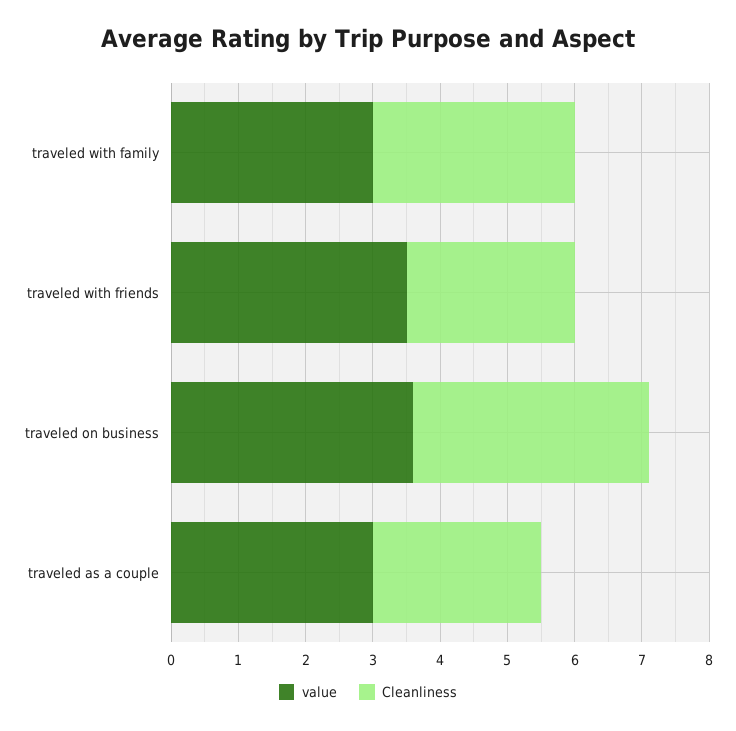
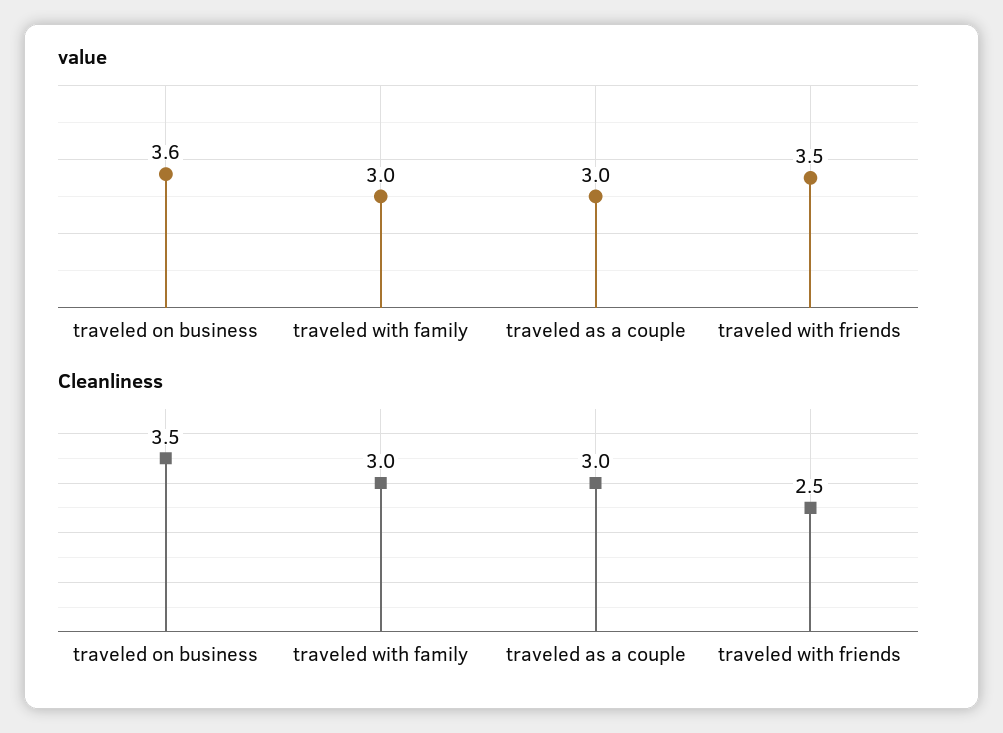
  {
    "value": {
      "traveled with family": 3,
      "traveled with friends": 3.5,
      "traveled on business": 3.6,
      "traveled as a couple": 3
    },
    "Cleanliness": {
      "traveled with family": 3,
      "traveled with friends": 2.5,
      "traveled on business": 3.5,
-     "traveled as a couple": 2.5
+     "traveled as a couple": 3
    }
  }

